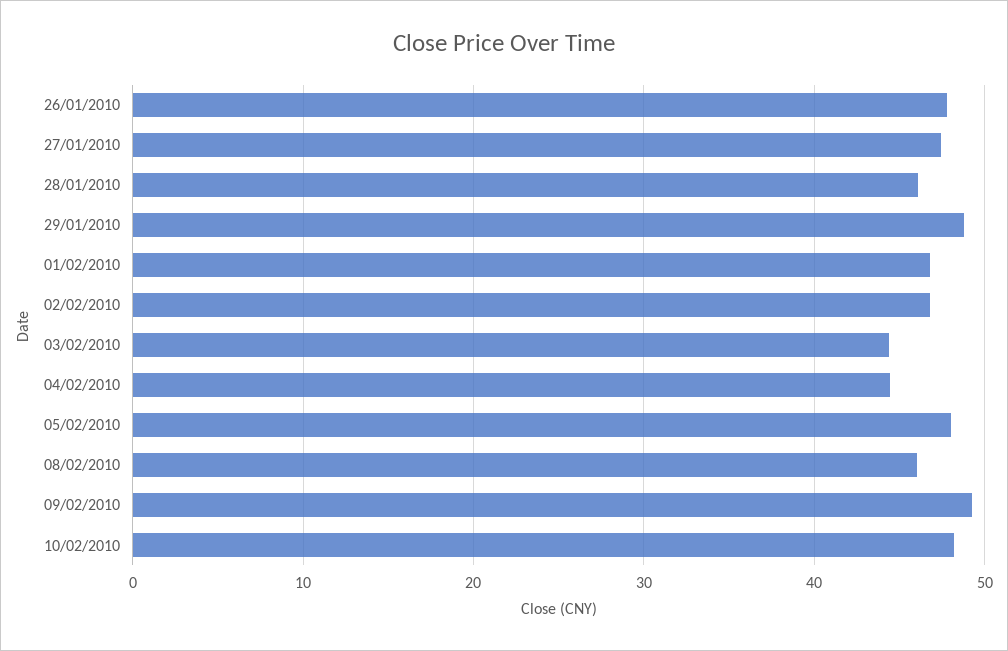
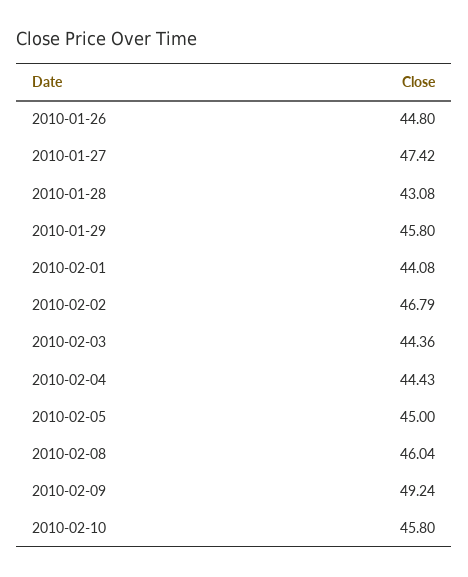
  {
-   "26/01/2010": 48,
+   "26/01/2010": 44.8,
    "27/01/2010": 47.42,
-   "28/01/2010": 46,
+   "28/01/2010": 43.08,
-   "29/01/2010": 49,
+   "29/01/2010": 45.8,
-   "01/02/2010": 47,
+   "01/02/2010": 44.08,
    "02/02/2010": 46.79,
    "03/02/2010": 44.36,
    "04/02/2010": 44.43,
-   "05/02/2010": 48,
+   "05/02/2010": 45,
    "08/02/2010": 46.04,
    "09/02/2010": 49.24,
-   "10/02/2010": 48
+   "10/02/2010": 45.8
  }

